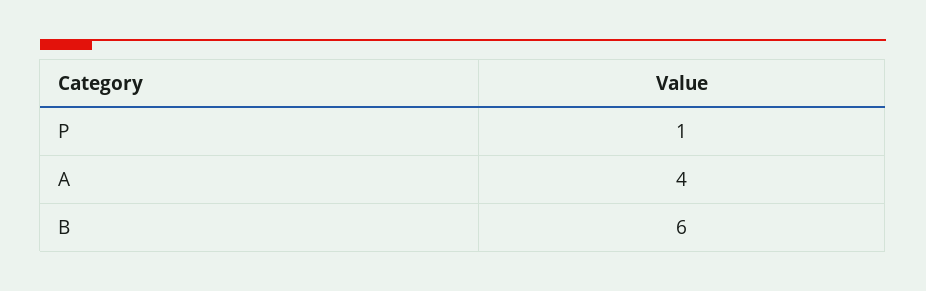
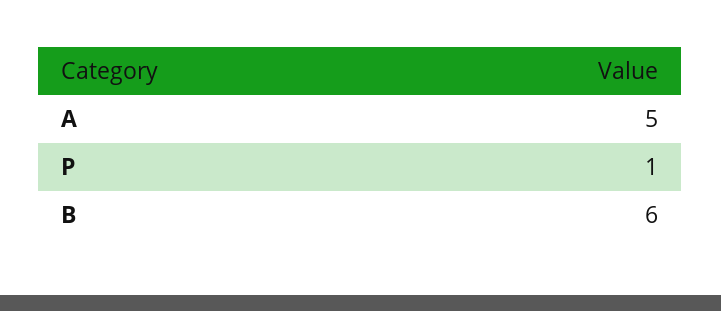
  {
    "P": 1,
-   "A": 4,
+   "A": 5,
    "B": 6
  }

